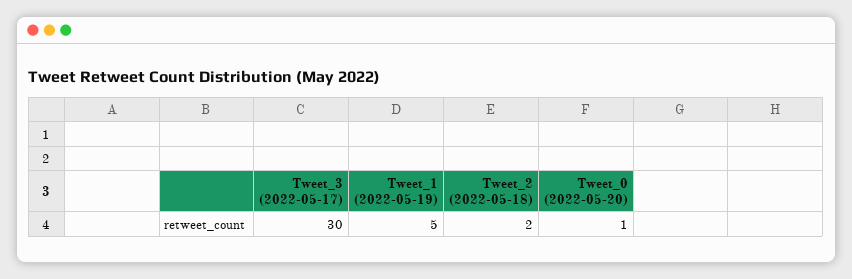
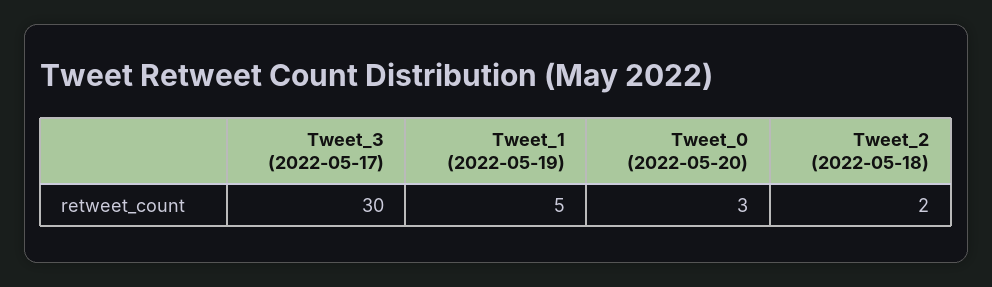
  {
    "Tweet_3 (2022-05-17)": 30,
    "Tweet_1 (2022-05-19)": 5,
    "Tweet_2 (2022-05-18)": 2,
-   "Tweet_0 (2022-05-20)": 1
+   "Tweet_0 (2022-05-20)": 3
  }

